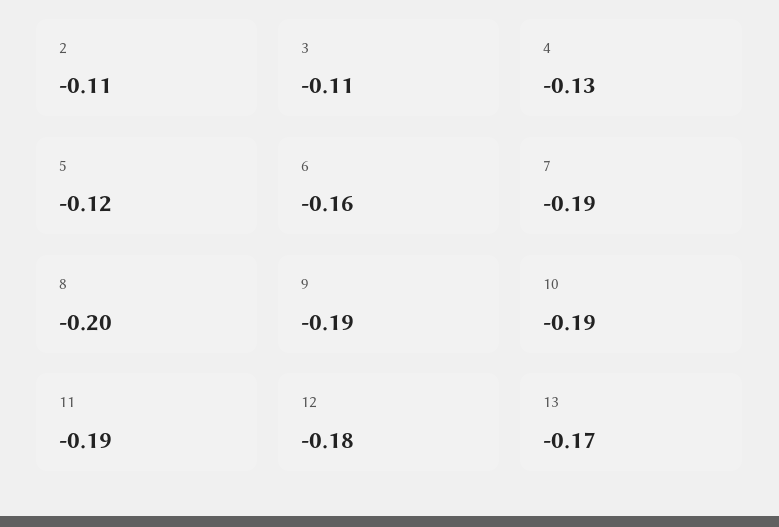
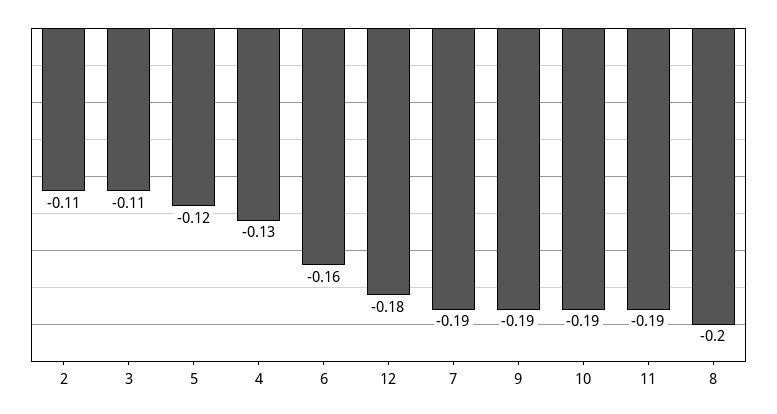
  {
    "2": -0.11,
    "3": -0.11,
    "4": -0.13,
    "5": -0.12,
    "6": -0.16,
    "7": -0.19,
    "8": -0.2,
    "9": -0.19,
    "10": -0.19,
    "11": -0.19,
-   "12": -0.18,
+   "12": -0.18
-   "13": -0.17
  }

